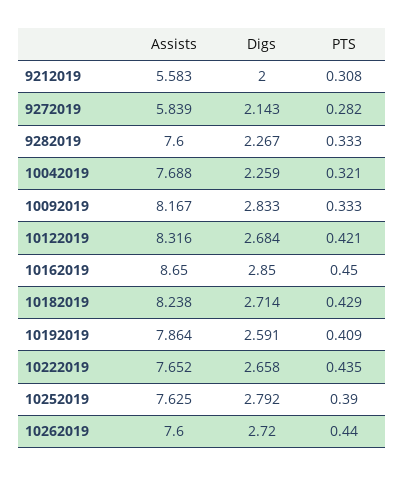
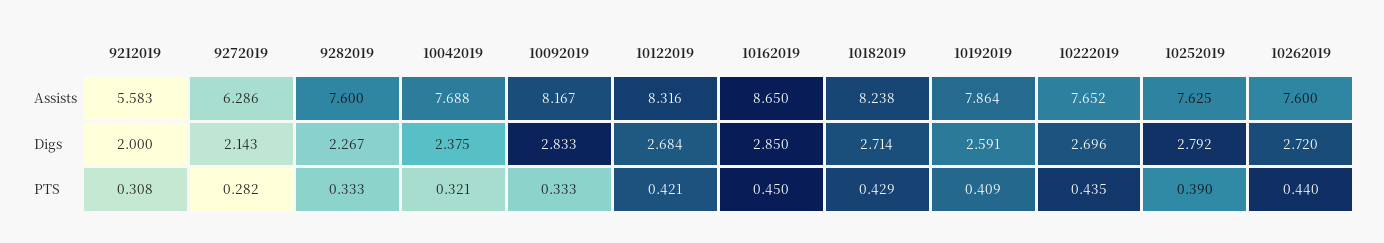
  {
    "Assists": {
      "9212019": 5.583,
-     "9272019": 5.839,
+     "9272019": 6.286,
      "9282019": 7.6,
      "10042019": 7.688,
      "10092019": 8.167,
      "10122019": 8.316,
      "10162019": 8.65,
      "10182019": 8.238,
      "10192019": 7.864,
      "10222019": 7.652,
      "10252019": 7.625,
      "10262019": 7.6
    },
    "Digs": {
      "9212019": 2,
      "9272019": 2.143,
      "9282019": 2.267,
-     "10042019": 2.259,
+     "10042019": 2.375,
      "10092019": 2.833,
      "10122019": 2.684,
      "10162019": 2.85,
      "10182019": 2.714,
      "10192019": 2.591,
-     "10222019": 2.658,
+     "10222019": 2.696,
      "10252019": 2.792,
      "10262019": 2.72
    },
    "PTS": {
      "9212019": 0.308,
      "9272019": 0.282,
      "9282019": 0.333,
      "10042019": 0.321,
      "10092019": 0.333,
      "10122019": 0.421,
      "10162019": 0.45,
      "10182019": 0.429,
      "10192019": 0.409,
      "10222019": 0.435,
      "10252019": 0.39,
      "10262019": 0.44
    }
  }

